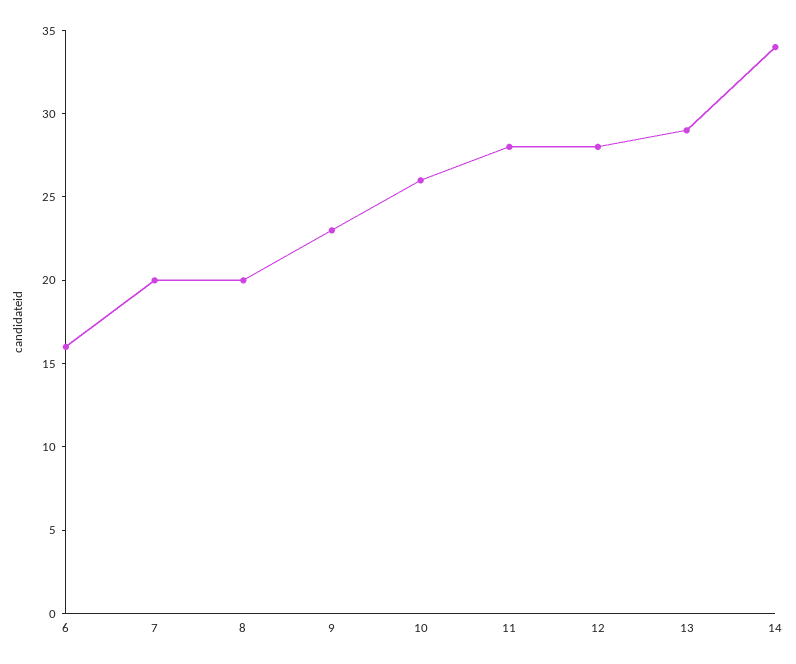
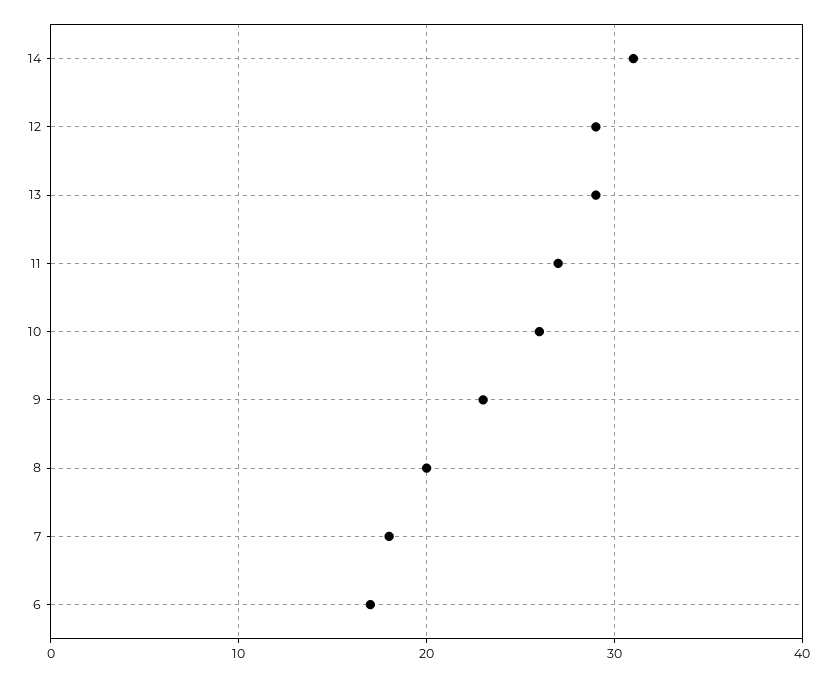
  {
-   "6": 16,
+   "6": 17,
-   "7": 20,
+   "7": 18,
    "8": 20,
    "9": 23,
    "10": 26,
-   "11": 28,
+   "11": 27,
-   "12": 28,
+   "12": 29,
    "13": 29,
-   "14": 34
+   "14": 31
  }

